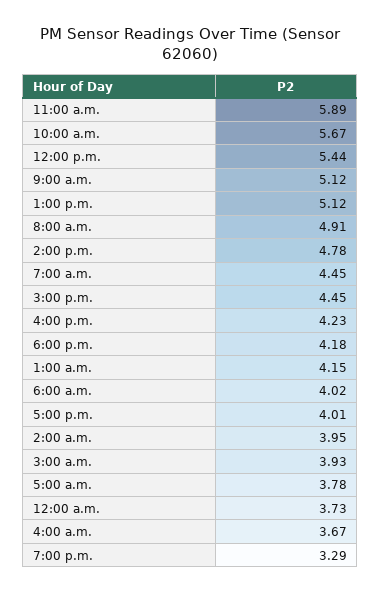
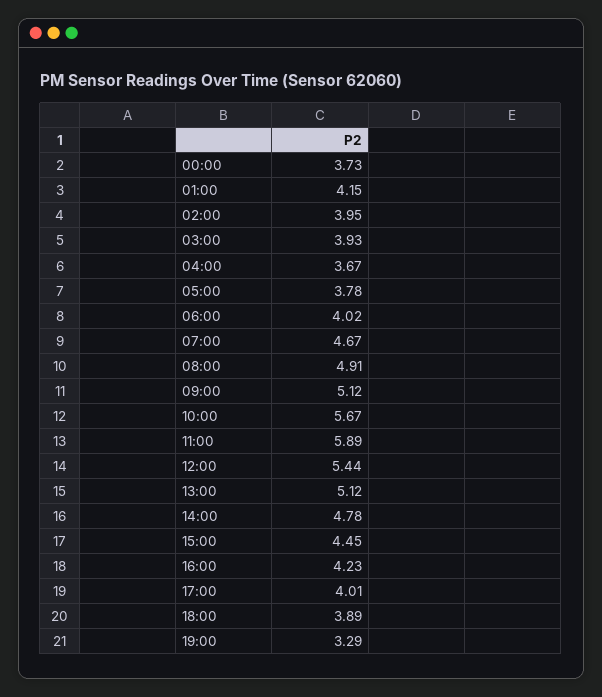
  {
    "11:00 a.m.": 5.89,
    "10:00 a.m.": 5.67,
    "12:00 p.m.": 5.44,
    "9:00 a.m.": 5.12,
    "1:00 p.m.": 5.12,
    "8:00 a.m.": 4.91,
    "2:00 p.m.": 4.78,
-   "7:00 a.m.": 4.45,
+   "7:00 a.m.": 4.67,
    "3:00 p.m.": 4.45,
    "4:00 p.m.": 4.23,
-   "6:00 p.m.": 4.18,
+   "6:00 p.m.": 3.89,
    "1:00 a.m.": 4.15,
    "6:00 a.m.": 4.02,
    "5:00 p.m.": 4.01,
    "2:00 a.m.": 3.95,
    "3:00 a.m.": 3.93,
    "5:00 a.m.": 3.78,
    "12:00 a.m.": 3.73,
    "4:00 a.m.": 3.67,
    "7:00 p.m.": 3.29
  }

